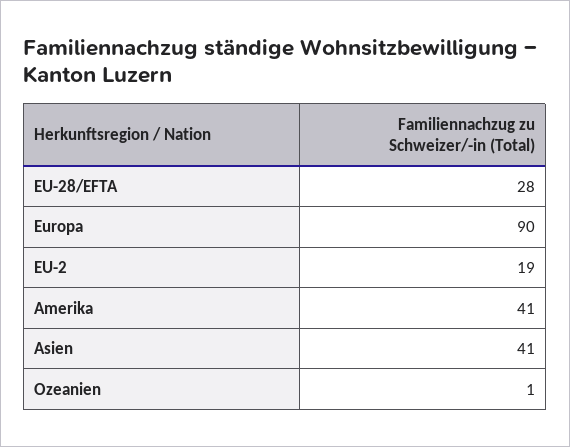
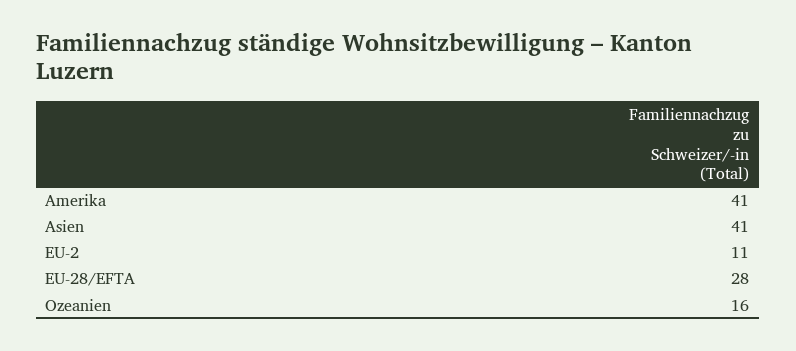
  {
    "EU-28/EFTA": 28,
-   "Europa": 90,
-   "EU-2": 19,
+   "EU-2": 11,
    "Amerika": 41,
    "Asien": 41,
-   "Ozeanien": 1
+   "Ozeanien": 16
  }

